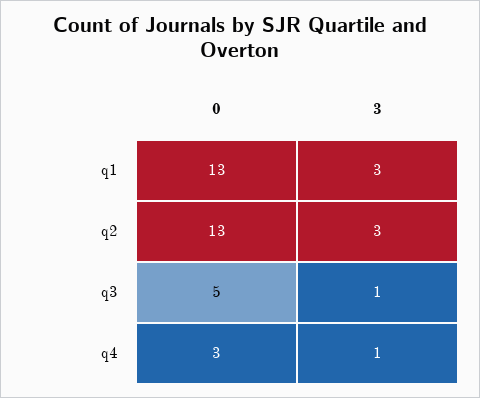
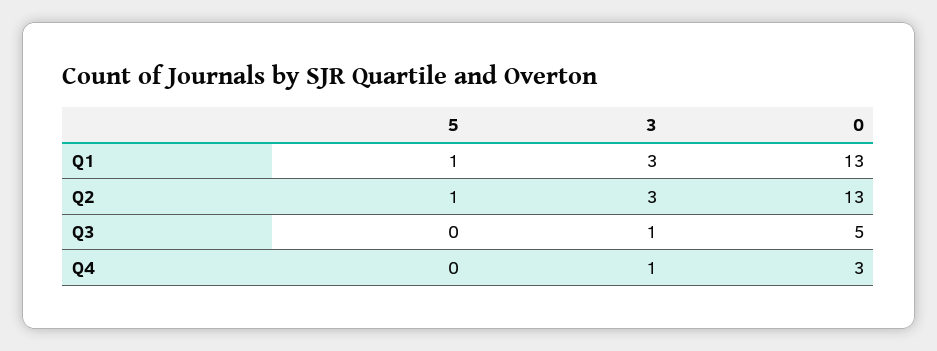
  {
    "0": {
      "q1": 13,
      "q2": 13,
      "q3": 5,
      "q4": 3
    },
    "3": {
      "q1": 3,
      "q2": 3,
      "q3": 1,
      "q4": 1
-   }
+   },
+   "5": {
+     "q1": 1,
+     "q2": 1,
+     "q3": 0,
+     "q4": 0
+   }
  }

